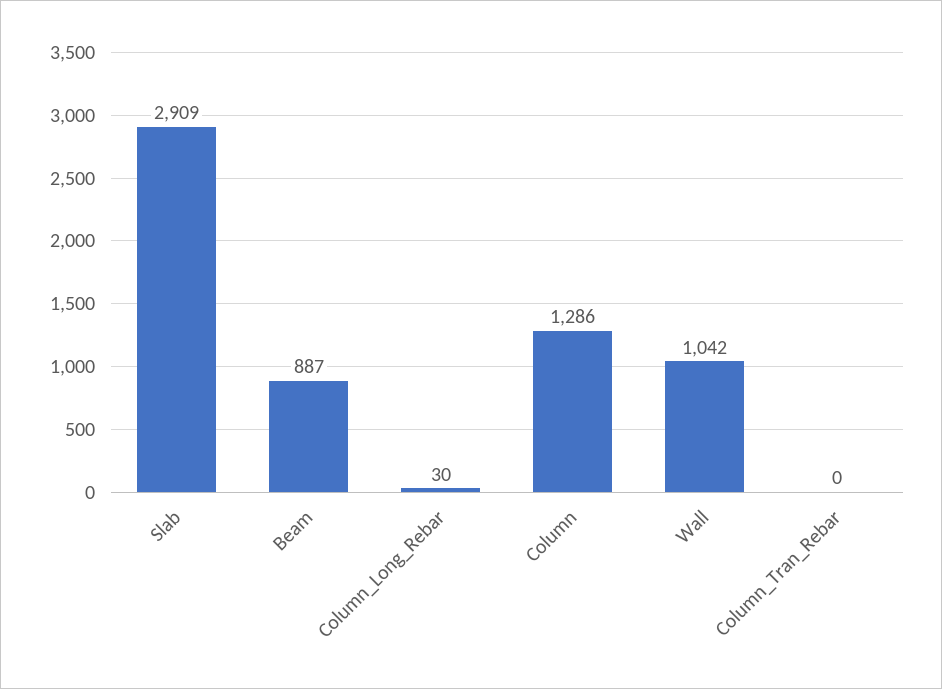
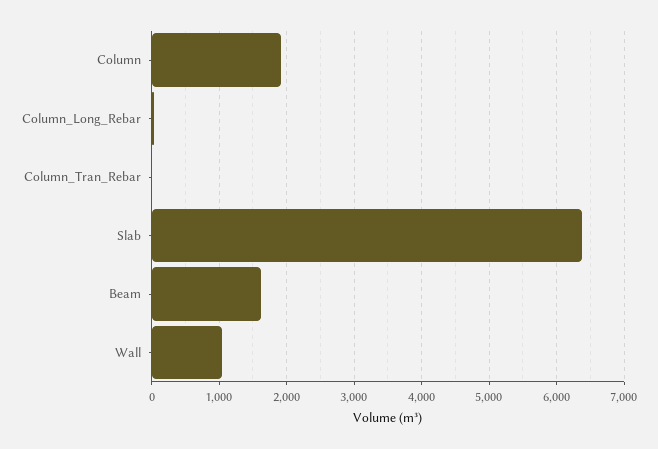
  {
-   "Slab": 2909,
+   "Slab": 6400,
-   "Beam": 887,
+   "Beam": 1600,
    "Column_Long_Rebar": 30,
-   "Column": 1286,
+   "Column": 1900,
    "Wall": 1042,
    "Column_Tran_Rebar": 0
  }

